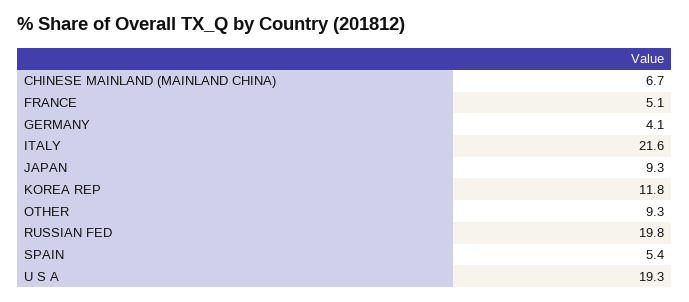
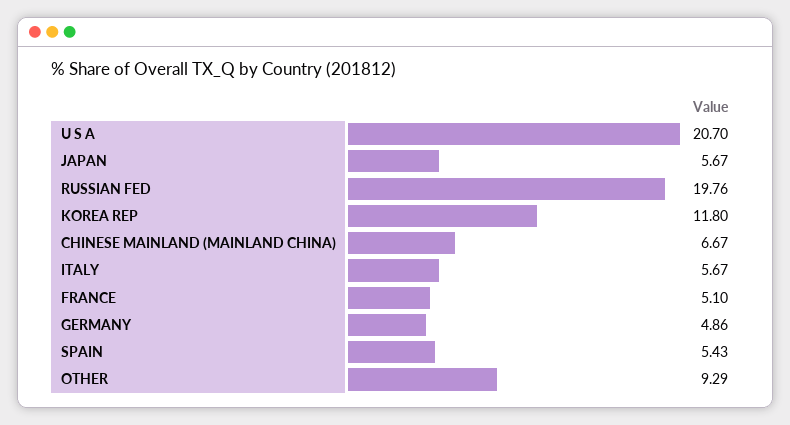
  {
    "CHINESE MAINLAND (MAINLAND CHINA)": 6.67,
    "FRANCE": 5.1,
-   "GERMANY": 4.1,
+   "GERMANY": 4.86,
-   "ITALY": 21.6,
+   "ITALY": 5.67,
-   "JAPAN": 9.3,
+   "JAPAN": 5.67,
    "KOREA REP": 11.8,
    "OTHER": 9.29,
    "RUSSIAN FED": 19.76,
    "SPAIN": 5.43,
-   "U S A": 19.3
+   "U S A": 20.7
  }

